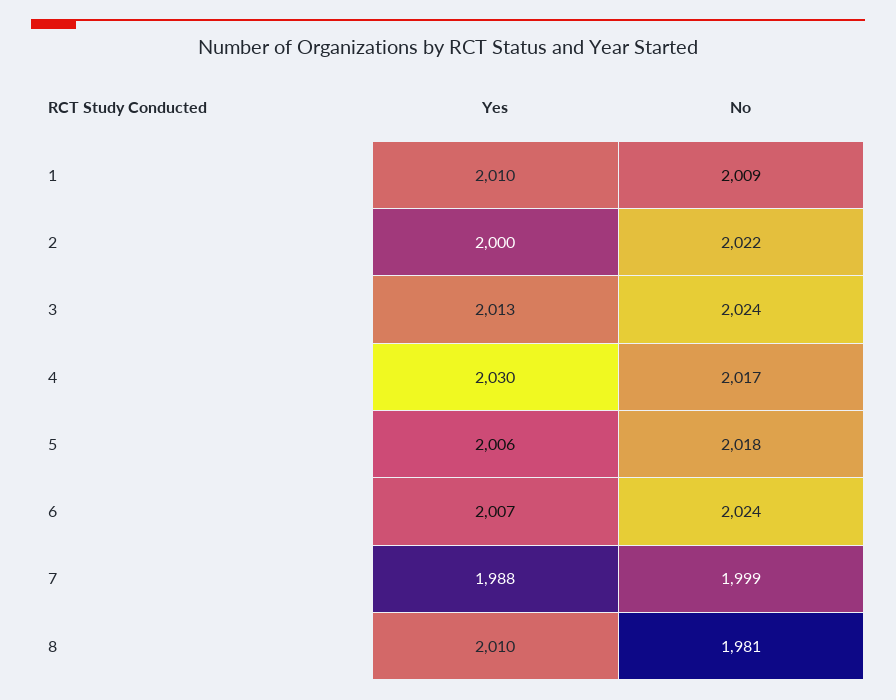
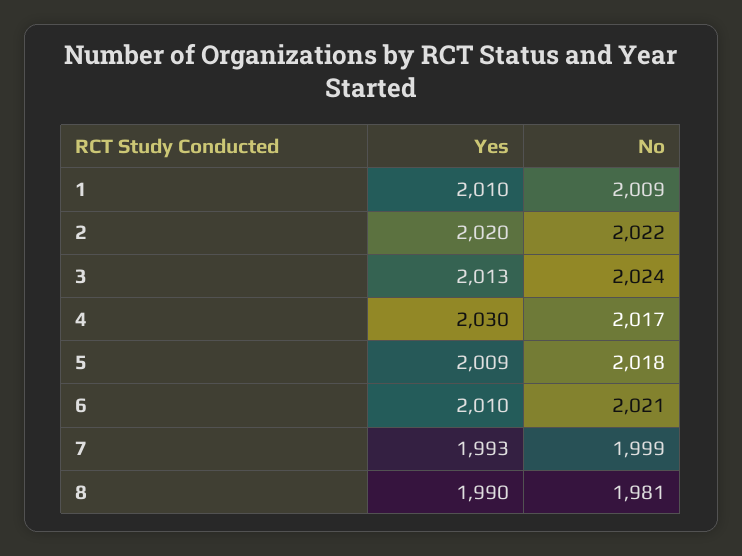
  {
    "Yes": {
      "1": 2010,
-     "2": 2000,
+     "2": 2020,
      "3": 2013,
      "4": 2030,
-     "5": 2006,
+     "5": 2009,
-     "6": 2007,
+     "6": 2010,
-     "7": 1988,
+     "7": 1993,
-     "8": 2010
+     "8": 1990
    },
    "No": {
      "1": 2009,
      "2": 2022,
      "3": 2024,
      "4": 2017,
      "5": 2018,
-     "6": 2024,
+     "6": 2021,
      "7": 1999,
      "8": 1981
    }
  }

